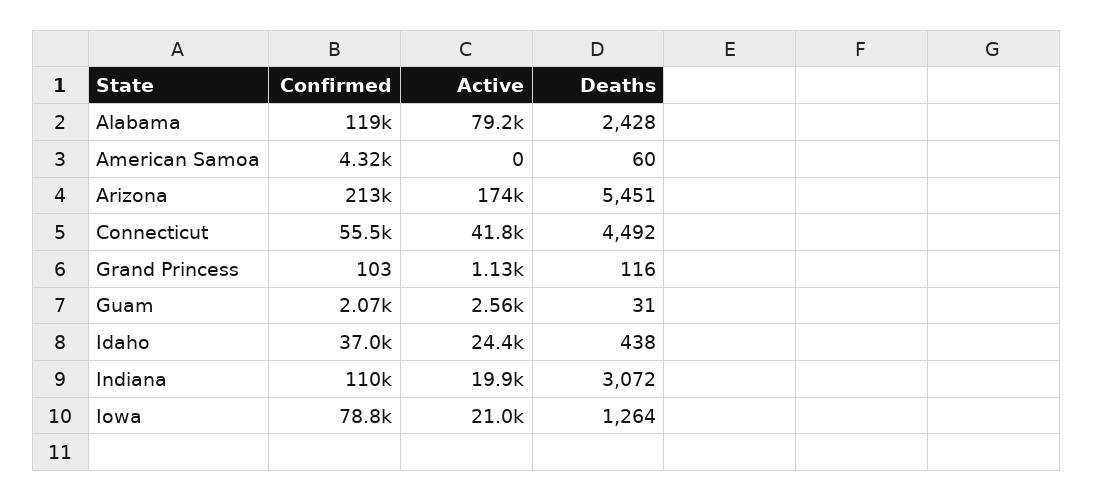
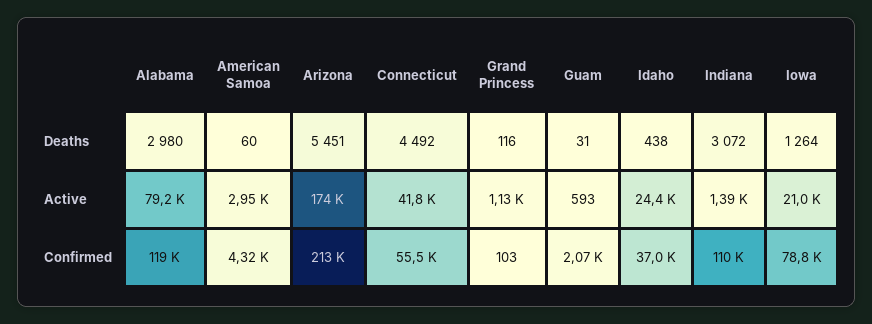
  {
    "Confirmed": {
      "Alabama": 119000,
      "American Samoa": 4320,
      "Arizona": 213000,
      "Connecticut": 55500,
      "Grand Princess": 103,
      "Guam": 2070,
      "Idaho": 37000,
      "Indiana": 110000,
      "Iowa": 78800
    },
    "Active": {
      "Alabama": 79200,
-     "American Samoa": 0,
+     "American Samoa": 2950,
      "Arizona": 174000,
      "Connecticut": 41800,
      "Grand Princess": 1130,
-     "Guam": 2560,
+     "Guam": 593,
      "Idaho": 24400,
-     "Indiana": 19900,
+     "Indiana": 1390,
      "Iowa": 21000
    },
    "Deaths": {
-     "Alabama": 2428,
+     "Alabama": 2980,
      "American Samoa": 60,
      "Arizona": 5451,
      "Connecticut": 4492,
      "Grand Princess": 116,
      "Guam": 31,
      "Idaho": 438,
      "Indiana": 3072,
      "Iowa": 1264
    }
  }

